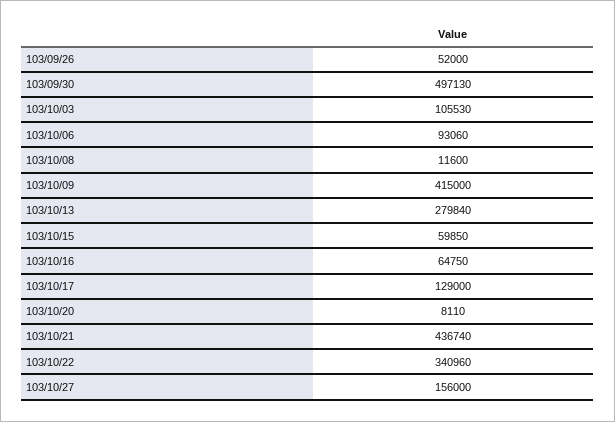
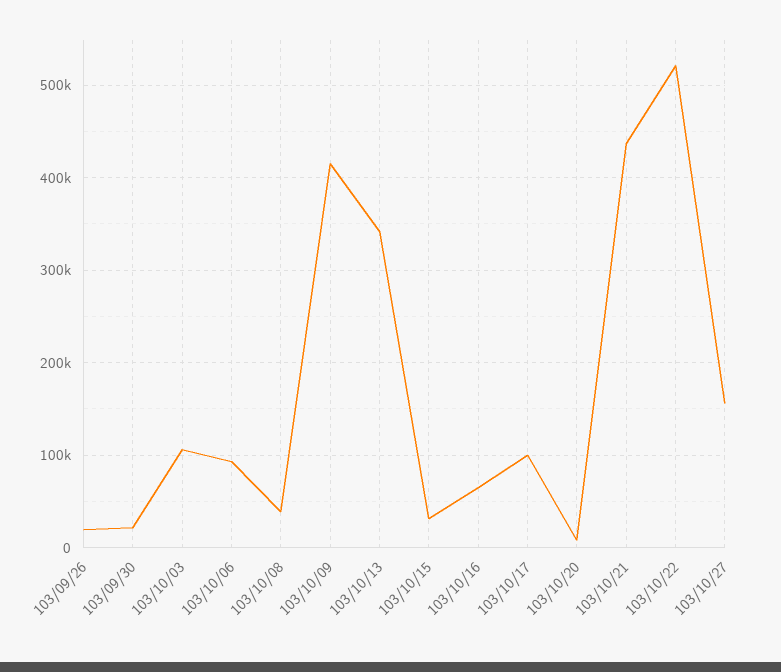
  {
-   "103/09/26": 52000,
+   "103/09/26": 20000,
-   "103/09/30": 497130,
+   "103/09/30": 20000,
    "103/10/03": 105530,
    "103/10/06": 93060,
-   "103/10/08": 11600,
+   "103/10/08": 40000,
    "103/10/09": 415000,
-   "103/10/13": 279840,
+   "103/10/13": 340000,
-   "103/10/15": 59850,
+   "103/10/15": 30000,
    "103/10/16": 64750,
-   "103/10/17": 129000,
+   "103/10/17": 100000,
    "103/10/20": 8110,
    "103/10/21": 436740,
-   "103/10/22": 340960,
+   "103/10/22": 520000,
    "103/10/27": 156000
  }

